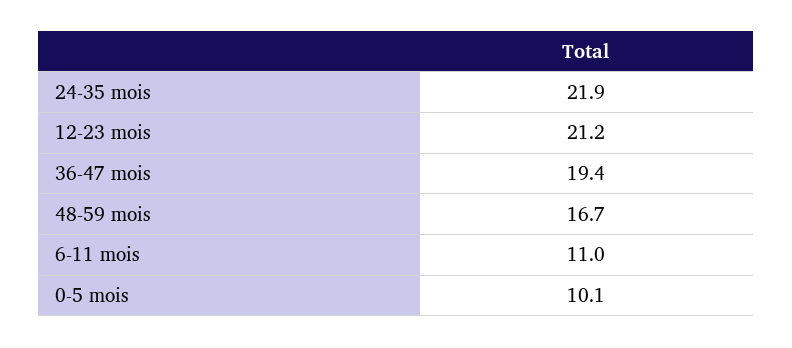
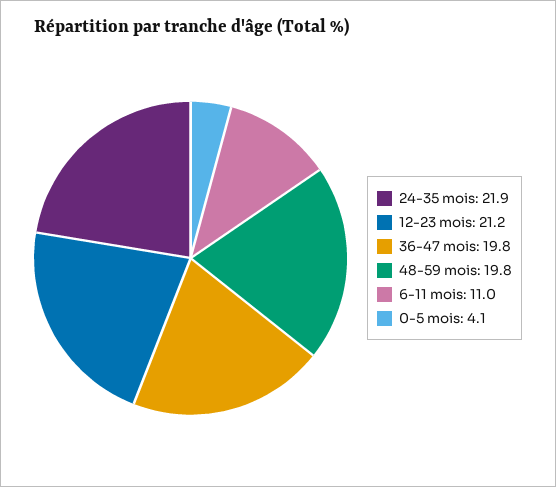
  {
    "24-35 mois": 21.9,
    "12-23 mois": 21.2,
-   "36-47 mois": 19.4,
+   "36-47 mois": 19.8,
-   "48-59 mois": 16.7,
+   "48-59 mois": 19.8,
    "6-11 mois": 11,
-   "0-5 mois": 10.1
+   "0-5 mois": 4.1
  }

